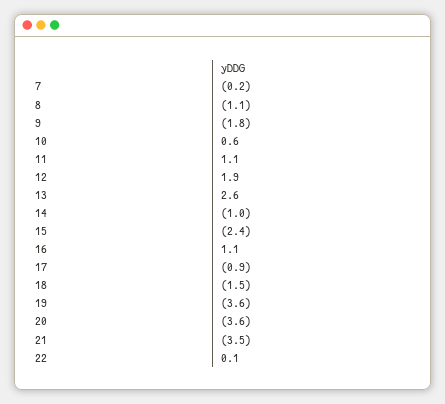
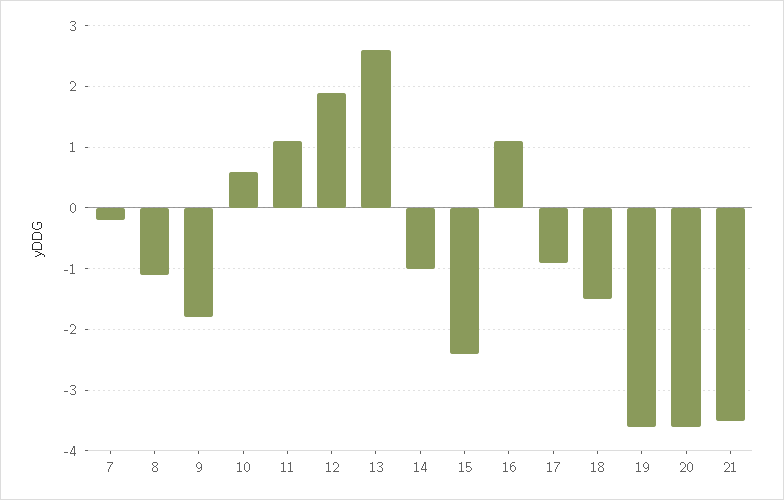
  {
    "7": -0.2,
    "8": -1.1,
    "9": -1.8,
    "10": 0.6,
    "11": 1.1,
    "12": 1.9,
    "13": 2.6,
    "14": -1,
    "15": -2.4,
    "16": 1.1,
    "17": -0.9,
    "18": -1.5,
    "19": -3.6,
    "20": -3.6,
-   "21": -3.5,
+   "21": -3.5
-   "22": 0.1
  }

